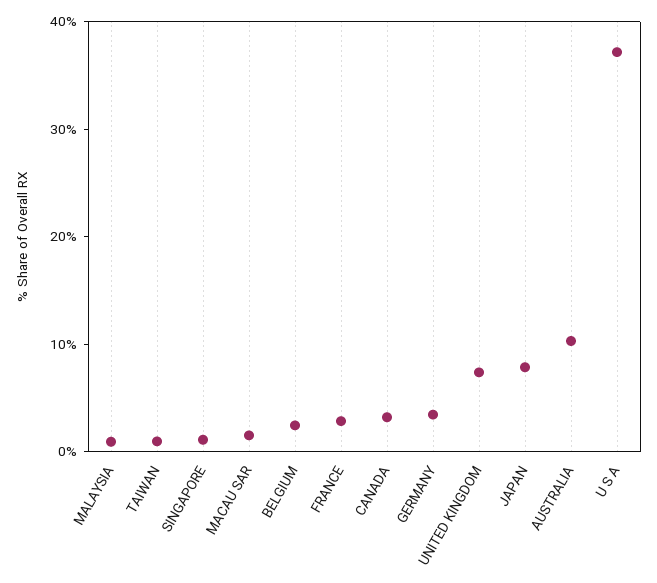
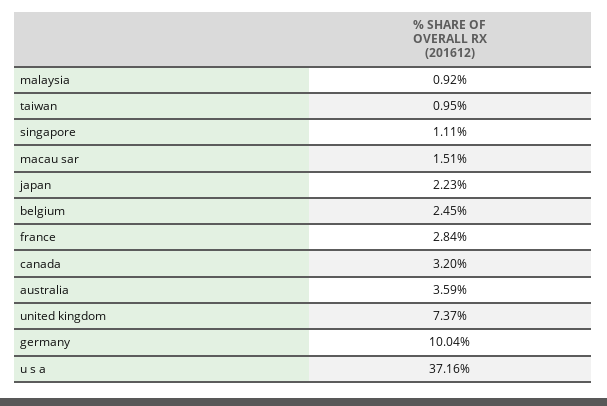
  {
    "MALAYSIA": 0.92,
    "TAIWAN": 0.95,
    "SINGAPORE": 1.11,
    "MACAU SAR": 1.51,
    "BELGIUM": 2.45,
    "FRANCE": 2.84,
    "CANADA": 3.2,
-   "GERMANY": 4,
+   "GERMANY": 10.04,
    "UNITED KINGDOM": 7.37,
-   "JAPAN": 8,
+   "JAPAN": 2.23,
-   "AUSTRALIA": 10,
+   "AUSTRALIA": 3.59,
    "U S A": 37.16
  }

